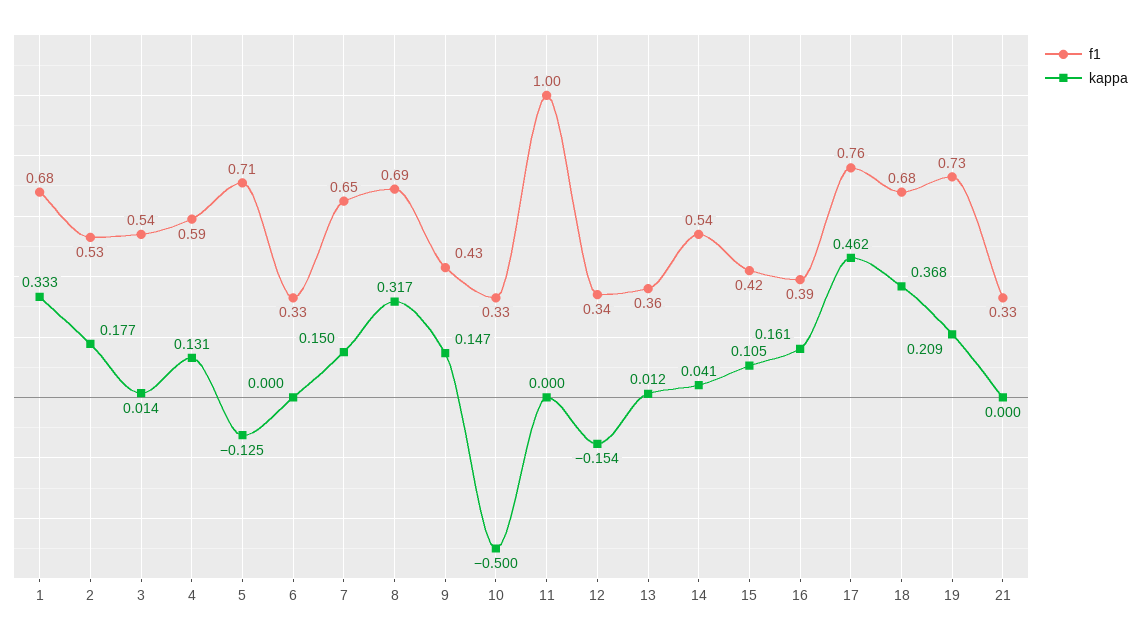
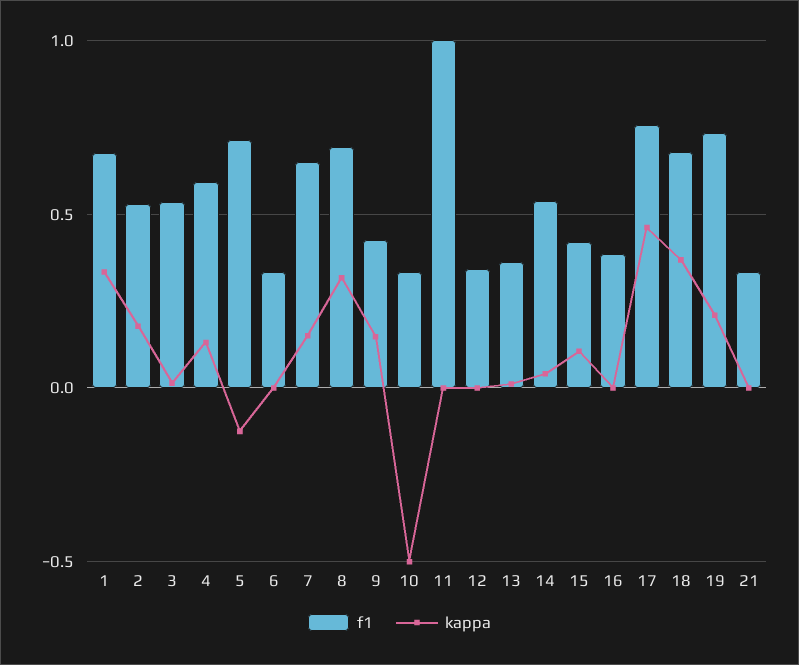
  {
    "f1": {
      "1": 0.68,
      "2": 0.53,
      "3": 0.54,
      "4": 0.59,
      "5": 0.71,
      "6": 0.33,
      "7": 0.65,
      "8": 0.69,
      "9": 0.43,
      "10": 0.33,
      "11": 1,
      "12": 0.34,
      "13": 0.36,
      "14": 0.54,
      "15": 0.42,
      "16": 0.39,
      "17": 0.76,
      "18": 0.68,
      "19": 0.73,
      "21": 0.33
    },
    "kappa": {
      "1": 0.333,
      "2": 0.177,
      "3": 0.014,
      "4": 0.131,
      "5": -0.125,
      "6": 0,
      "7": 0.15,
      "8": 0.317,
      "9": 0.147,
      "10": -0.5,
      "11": 0,
-     "12": -0.154,
+     "12": 0,
      "13": 0.012,
      "14": 0.041,
      "15": 0.105,
-     "16": 0.161,
+     "16": 0,
      "17": 0.462,
      "18": 0.368,
      "19": 0.209,
      "21": 0
    }
  }

